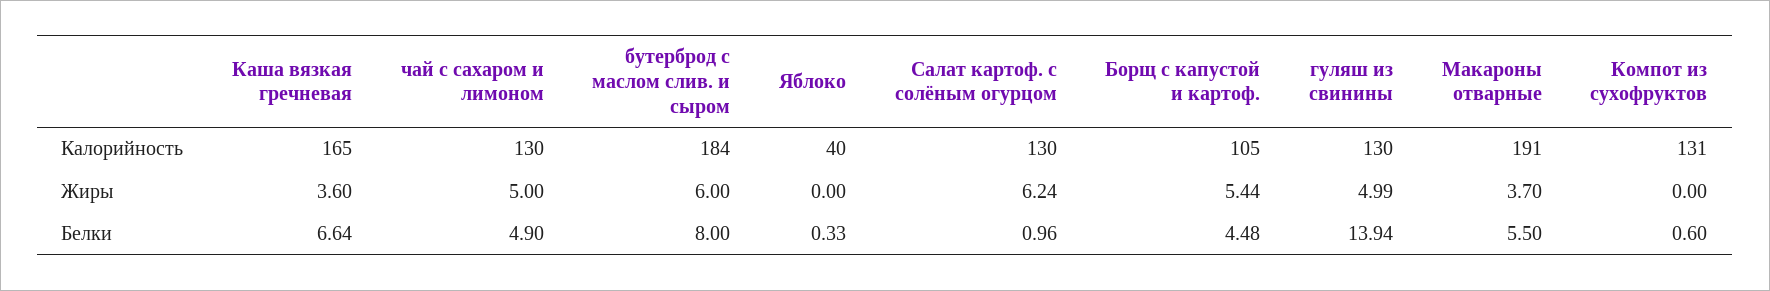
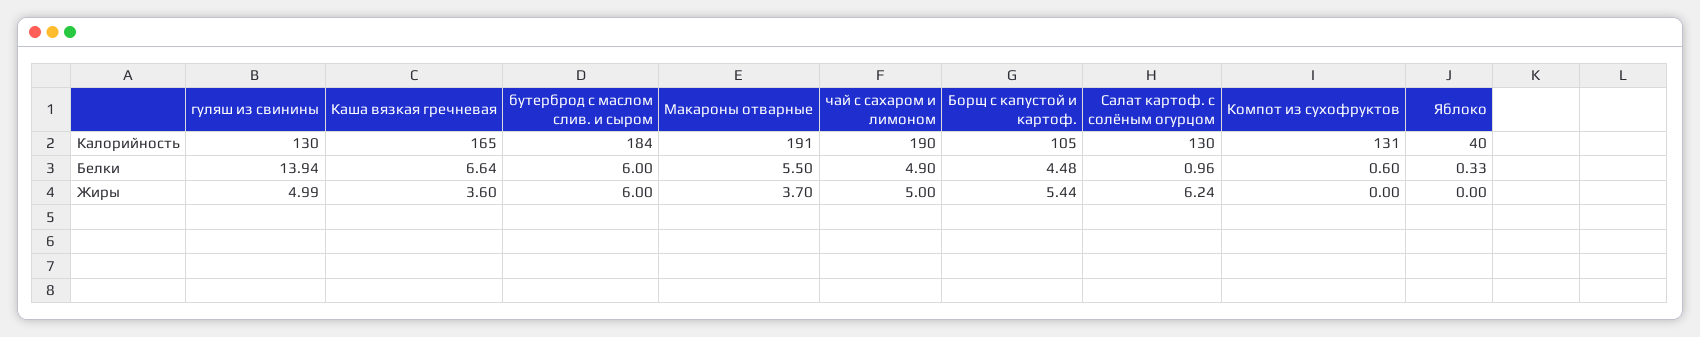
  {
    "Каша вязкая гречневая": {
      "Калорийность": 165,
      "Жиры": 3.6,
      "Белки": 6.64
    },
    "чай с сахаром и лимоном": {
-     "Калорийность": 130,
+     "Калорийность": 190,
      "Жиры": 5,
      "Белки": 4.9
    },
    "бутерброд с маслом слив. и сыром": {
      "Калорийность": 184,
      "Жиры": 6,
-     "Белки": 8
+     "Белки": 6
    },
    "Яблоко": {
      "Калорийность": 40,
      "Жиры": 0,
      "Белки": 0.33
    },
    "Салат картоф. с солёным огурцом": {
      "Калорийность": 130,
      "Жиры": 6.24,
      "Белки": 0.96
    },
    "Борщ с капустой и картоф.": {
      "Калорийность": 105,
      "Жиры": 5.44,
      "Белки": 4.48
    },
    "гуляш из свинины": {
      "Калорийность": 130,
      "Жиры": 4.99,
      "Белки": 13.94
    },
    "Макароны отварные": {
      "Калорийность": 191,
      "Жиры": 3.7,
      "Белки": 5.5
    },
    "Компот из сухофруктов": {
      "Калорийность": 131,
      "Жиры": 0,
      "Белки": 0.6
    }
  }

